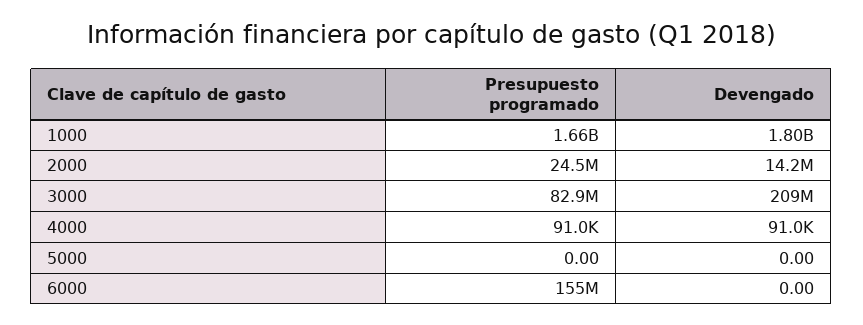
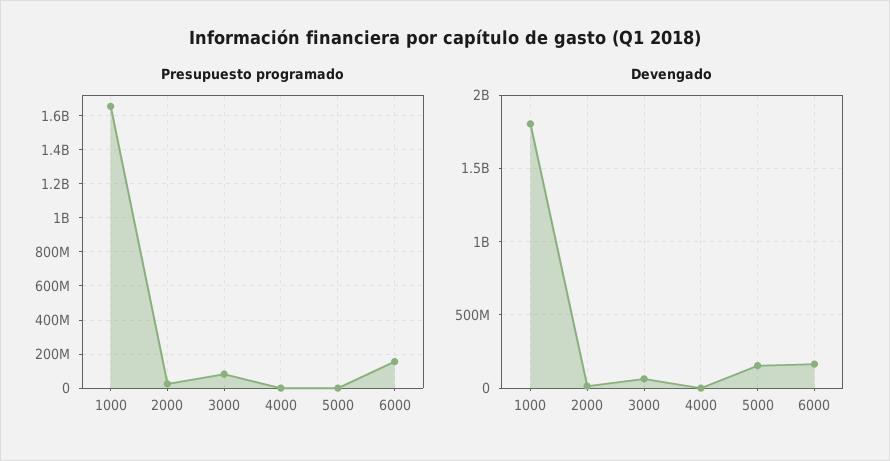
  {
    "Presupuesto programado": {
      "1000": 1660000000,
      "2000": 24500000,
      "3000": 82900000,
      "4000": 91000,
      "5000": 0,
      "6000": 155000000
    },
    "Devengado": {
      "1000": 1800000000,
      "2000": 14200000,
-     "3000": 209000000,
+     "3000": 50000000,
      "4000": 91000,
-     "5000": 0,
+     "5000": 150000000,
-     "6000": 0
+     "6000": 150000000
    }
  }

